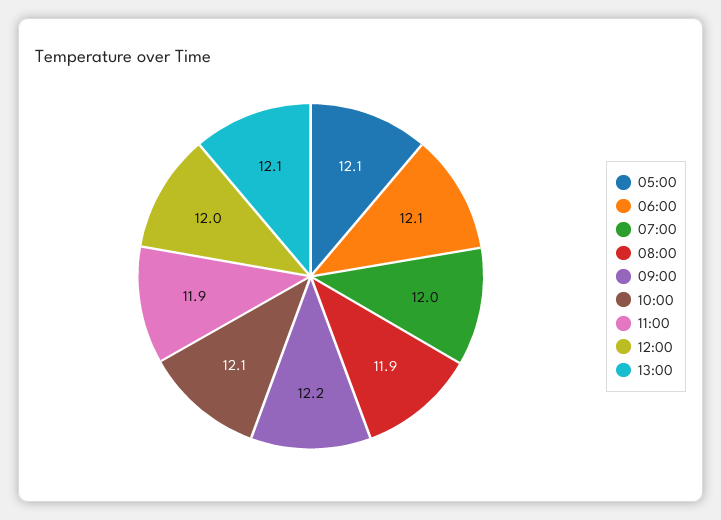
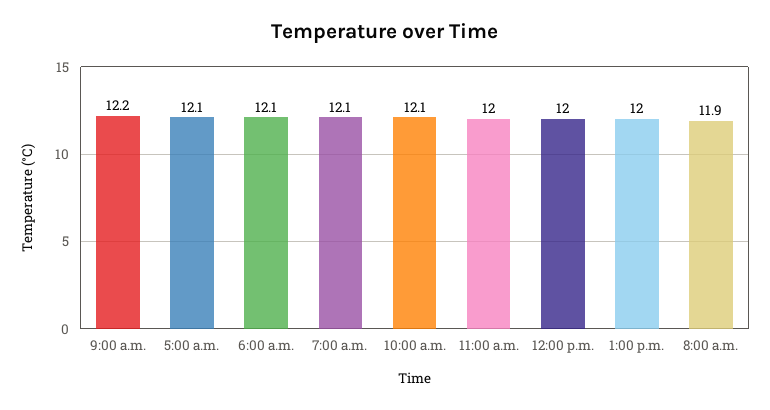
  {
    "05:00": 12.1,
    "06:00": 12.1,
-   "07:00": 12,
+   "07:00": 12.1,
    "08:00": 11.9,
    "09:00": 12.2,
    "10:00": 12.1,
-   "11:00": 11.9,
+   "11:00": 12,
    "12:00": 12,
-   "13:00": 12.1
+   "13:00": 12
  }

